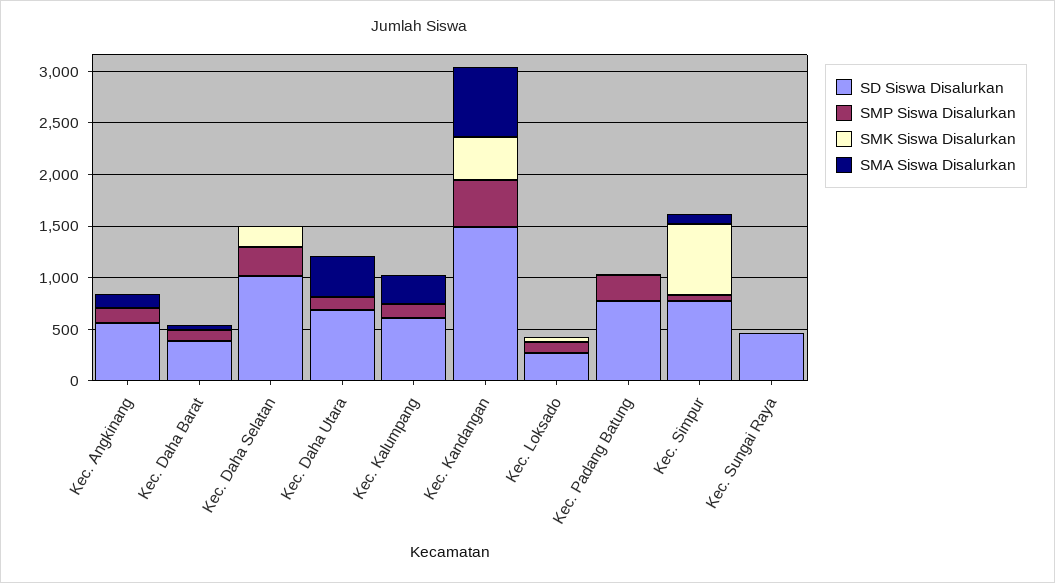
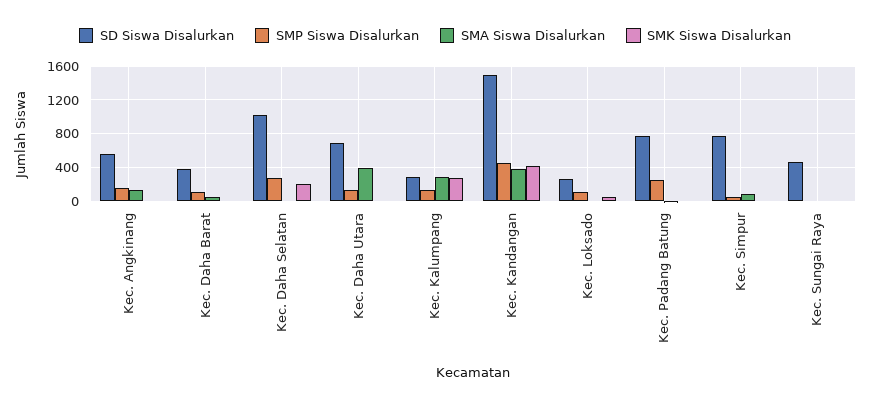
  {
    "SD Siswa Disalurkan": {
      "Kec. Angkinang": 600,
      "Kec. Daha Barat": 400,
      "Kec. Daha Selatan": 1000,
      "Kec. Daha Utara": 700,
-     "Kec. Kalumpang": 600,
+     "Kec. Kalumpang": 300,
      "Kec. Kandangan": 1500,
      "Kec. Loksado": 300,
      "Kec. Padang Batung": 800,
      "Kec. Simpur": 800,
      "Kec. Sungai Raya": 500
    },
    "SMP Siswa Disalurkan": {
      "Kec. Angkinang": 200,
      "Kec. Daha Barat": 100,
      "Kec. Daha Selatan": 300,
      "Kec. Daha Utara": 100,
      "Kec. Kalumpang": 100,
      "Kec. Kandangan": 500,
      "Kec. Loksado": 100,
      "Kec. Padang Batung": 300,
      "Kec. Simpur": 100,
      "Kec. Sungai Raya": 0
    },
    "SMK Siswa Disalurkan": {
      "Kec. Angkinang": 0,
      "Kec. Daha Barat": 0,
      "Kec. Daha Selatan": 200,
      "Kec. Daha Utara": 0,
-     "Kec. Kalumpang": 0,
+     "Kec. Kalumpang": 300,
      "Kec. Kandangan": 400,
      "Kec. Loksado": 100,
      "Kec. Padang Batung": 0,
-     "Kec. Simpur": 700,
+     "Kec. Simpur": 0,
      "Kec. Sungai Raya": 0
    },
    "SMA Siswa Disalurkan": {
      "Kec. Angkinang": 100,
      "Kec. Daha Barat": 0,
      "Kec. Daha Selatan": 0,
      "Kec. Daha Utara": 400,
      "Kec. Kalumpang": 300,
-     "Kec. Kandangan": 700,
+     "Kec. Kandangan": 400,
      "Kec. Loksado": 0,
      "Kec. Padang Batung": 0,
      "Kec. Simpur": 100,
      "Kec. Sungai Raya": 0
    }
  }

